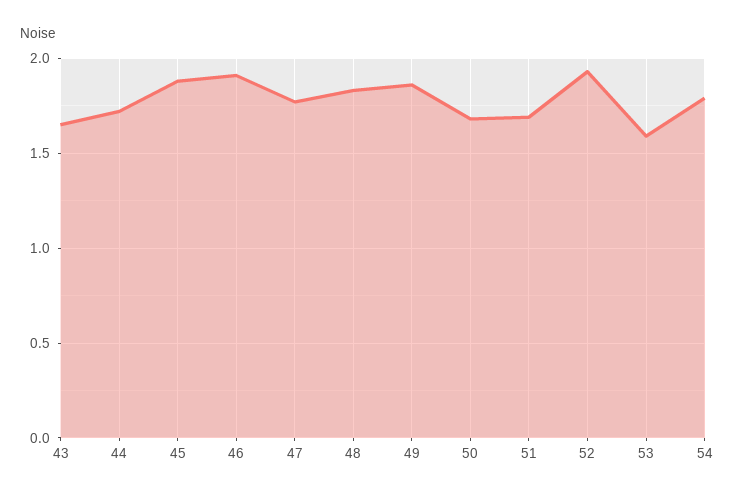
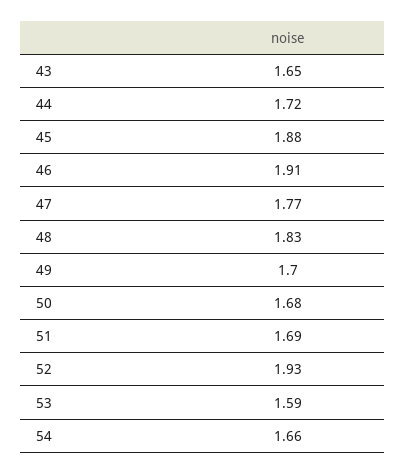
  {
    "43": 1.65,
    "44": 1.72,
    "45": 1.88,
    "46": 1.91,
    "47": 1.77,
    "48": 1.83,
-   "49": 1.85,
+   "49": 1.7,
    "50": 1.68,
    "51": 1.69,
    "52": 1.93,
    "53": 1.59,
-   "54": 1.8
+   "54": 1.66
  }

